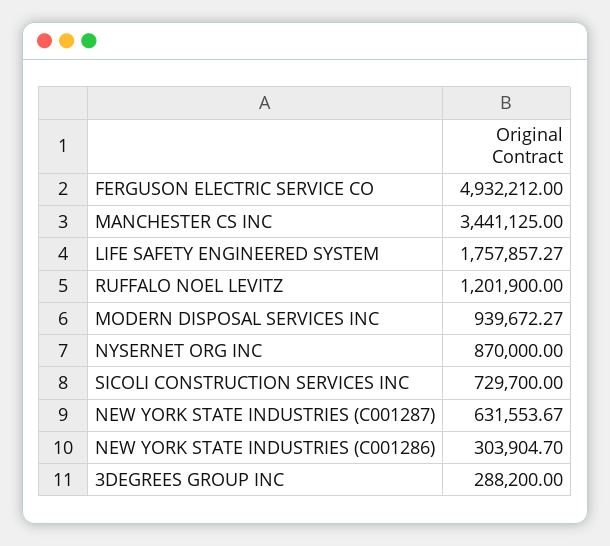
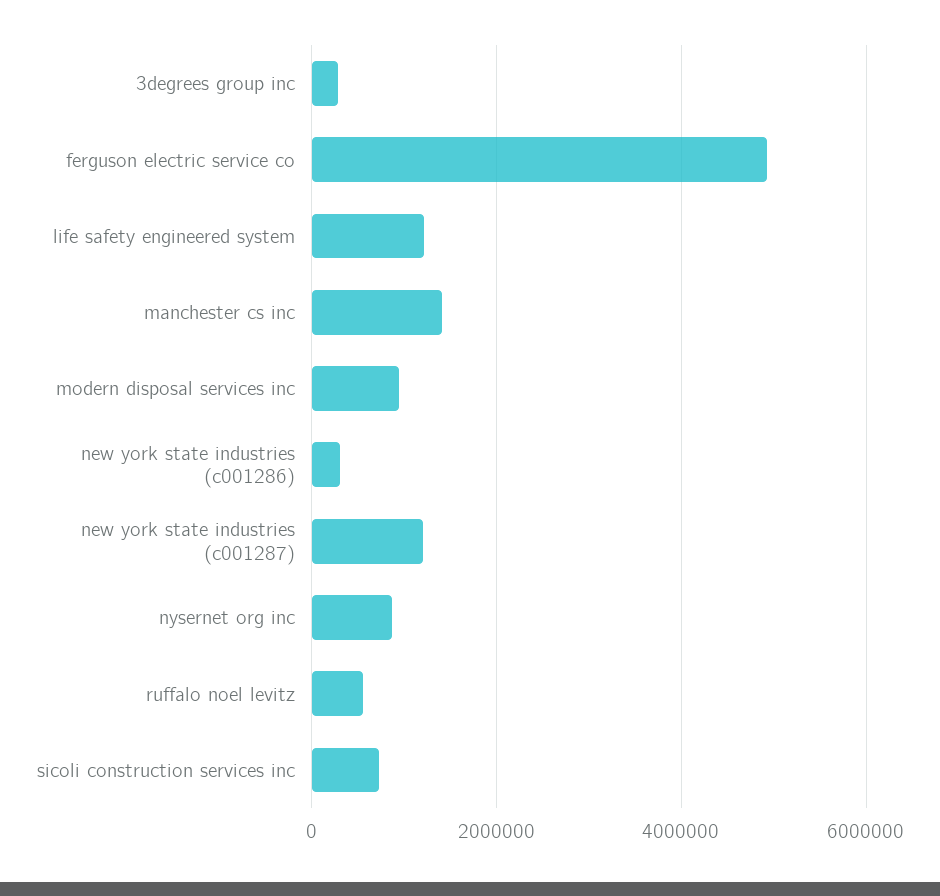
  {
    "FERGUSON ELECTRIC SERVICE CO": 4932212,
-   "MANCHESTER CS INC": 3441125,
+   "MANCHESTER CS INC": 1400000,
-   "LIFE SAFETY ENGINEERED SYSTEM": 1757857.27,
+   "LIFE SAFETY ENGINEERED SYSTEM": 1200000,
-   "RUFFALO NOEL LEVITZ": 1201900,
+   "RUFFALO NOEL LEVITZ": 600000,
    "MODERN DISPOSAL SERVICES INC": 939672.27,
    "NYSERNET ORG INC": 870000,
    "SICOLI CONSTRUCTION SERVICES INC": 729700,
-   "NEW YORK STATE INDUSTRIES (C001287)": 631553.67,
+   "NEW YORK STATE INDUSTRIES (C001287)": 1200000,
    "NEW YORK STATE INDUSTRIES (C001286)": 303904.7,
    "3DEGREES GROUP INC": 288200
  }

